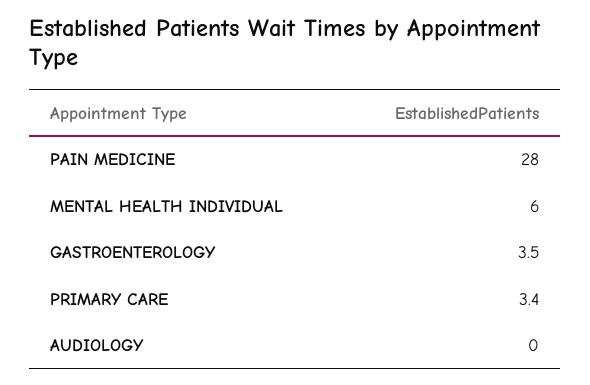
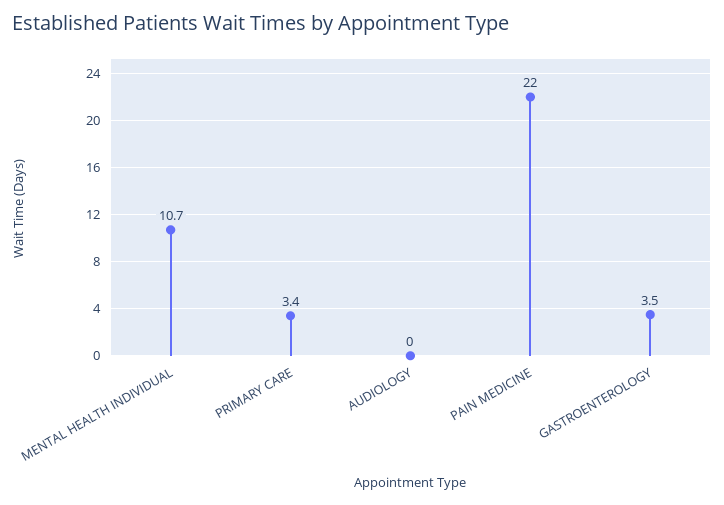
  {
-   "PAIN MEDICINE": 28,
+   "PAIN MEDICINE": 22,
-   "MENTAL HEALTH INDIVIDUAL": 6,
+   "MENTAL HEALTH INDIVIDUAL": 10.7,
    "GASTROENTEROLOGY": 3.5,
    "PRIMARY CARE": 3.4,
    "AUDIOLOGY": 0
  }

